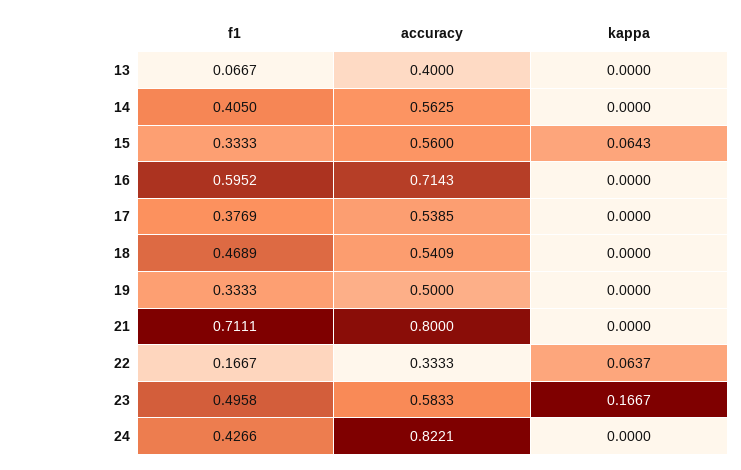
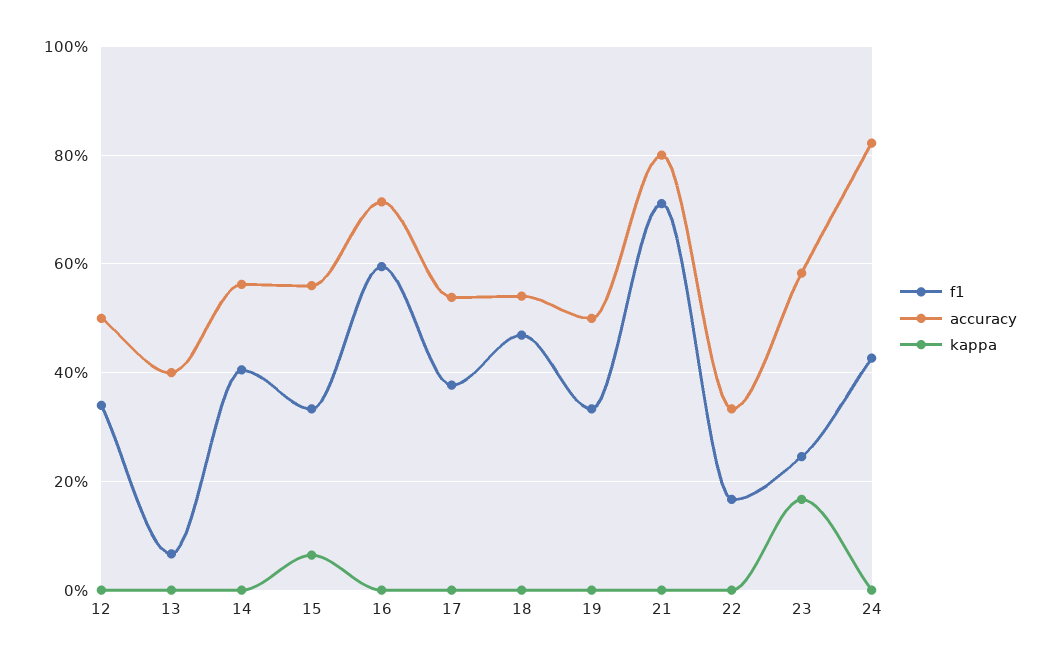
  {
    "f1": {
      "13": 0.0667,
      "14": 0.405,
      "15": 0.3333,
      "16": 0.5952,
      "17": 0.3769,
      "18": 0.4689,
      "19": 0.3333,
      "21": 0.7111,
      "22": 0.1667,
-     "23": 0.4958,
+     "23": 0.24,
-     "24": 0.4266
+     "24": 0.4266,
+     "12": 0.34
    },
    "accuracy": {
      "13": 0.4,
      "14": 0.5625,
      "15": 0.56,
      "16": 0.7143,
      "17": 0.5385,
      "18": 0.5409,
      "19": 0.5,
      "21": 0.8,
      "22": 0.3333,
      "23": 0.5833,
-     "24": 0.8221
+     "24": 0.8221,
+     "12": 0.5
    },
    "kappa": {
      "13": 0,
      "14": 0,
      "15": 0.0643,
      "16": 0,
      "17": 0,
      "18": 0,
      "19": 0,
      "21": 0,
-     "22": 0.0637,
+     "22": 0,
      "23": 0.1667,
-     "24": 0
+     "24": 0,
+     "12": 0
    }
  }

